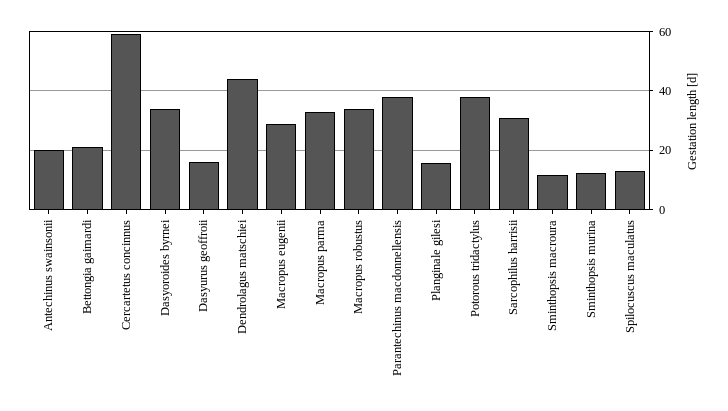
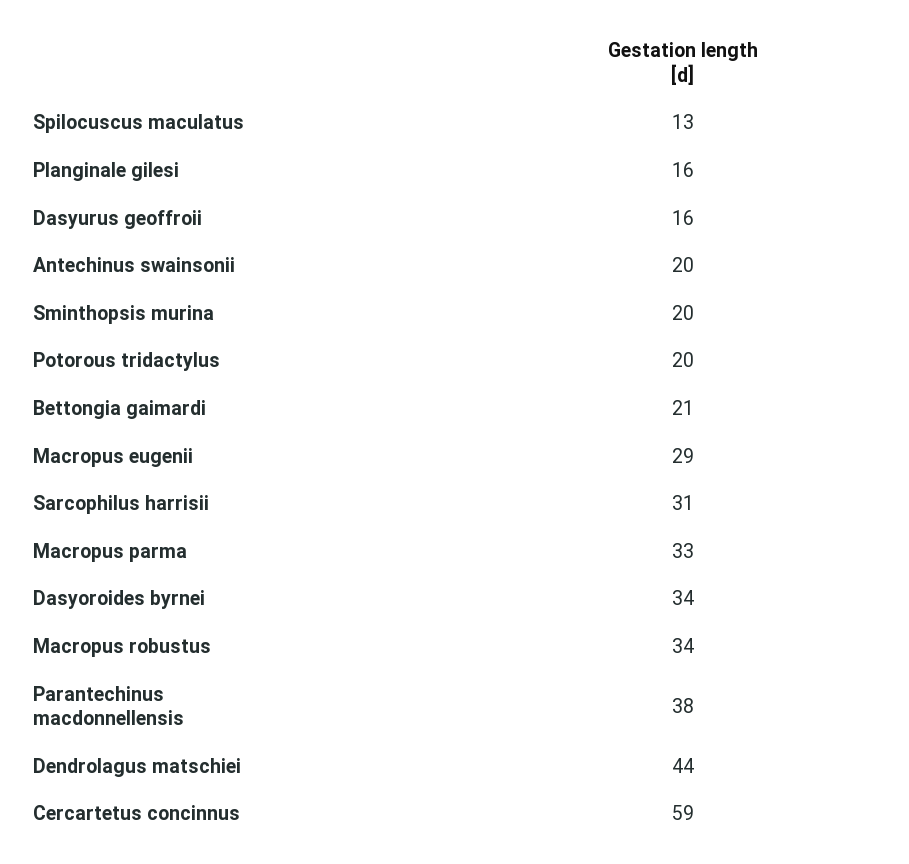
  {
    "Antechinus swainsonii": 20,
    "Bettongia gaimardi": 21,
    "Cercartetus concinnus": 59,
    "Dasyoroides byrnei": 34,
    "Dasyurus geoffroii": 16,
    "Dendrolagus matschiei": 44,
    "Macropus eugenii": 29,
    "Macropus parma": 33,
    "Macropus robustus": 34,
    "Parantechinus macdonnellensis": 38,
    "Planginale gilesi": 16,
-   "Potorous tridactylus": 37.5,
+   "Potorous tridactylus": 20,
    "Sarcophilus harrisii": 31,
-   "Sminthopsis macroura": 12.5,
-   "Sminthopsis murina": 12.5,
+   "Sminthopsis murina": 20,
    "Spilocuscus maculatus": 13
  }

